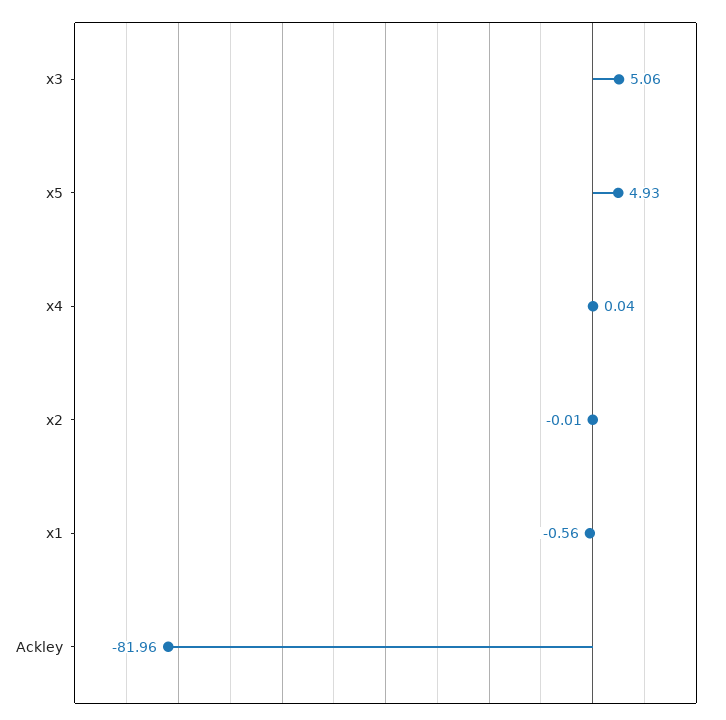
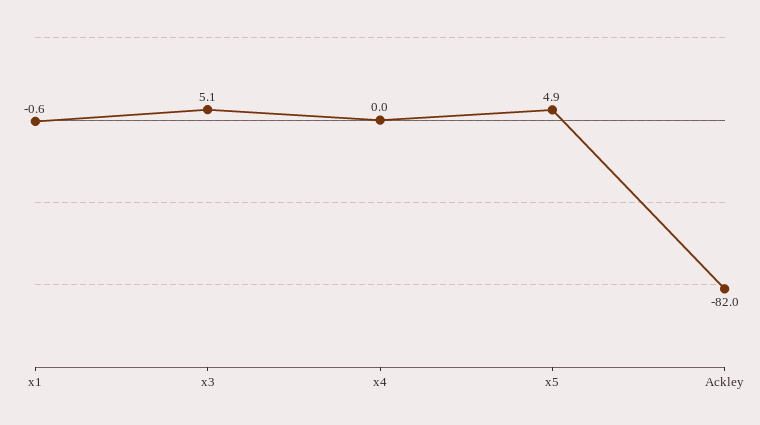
  {
    "x3": 5.06,
    "x5": 4.93,
    "x4": 0.04,
-   "x2": -0.01,
    "x1": -0.56,
    "Ackley": -81.96
  }

